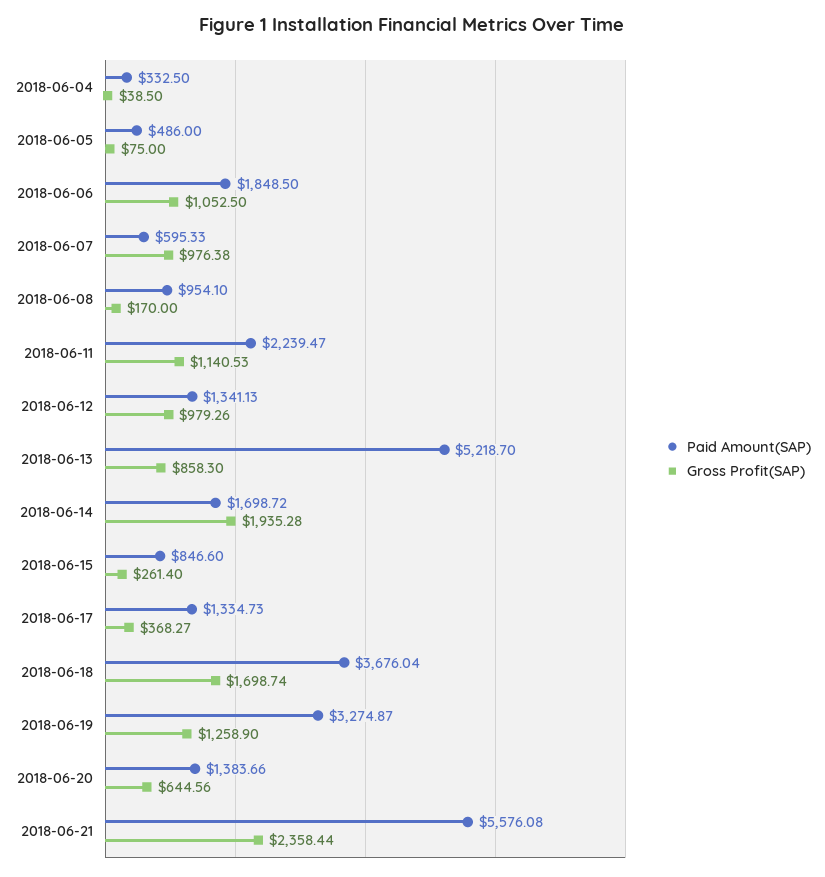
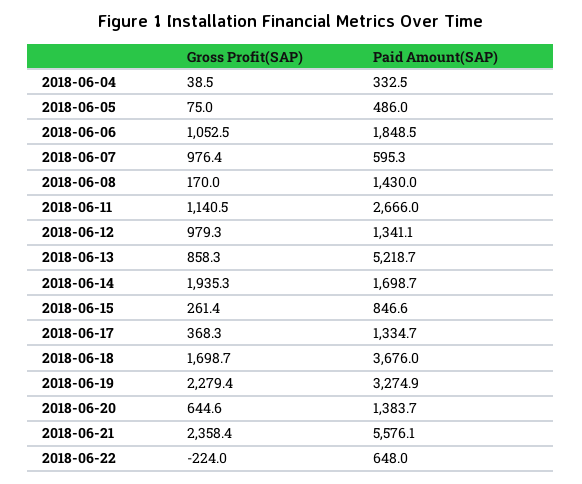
  {
    "Paid Amount(SAP)": {
      "2018-06-04": 332.5,
      "2018-06-05": 486,
      "2018-06-06": 1848.5,
      "2018-06-07": 595.33,
-     "2018-06-08": 954.1,
+     "2018-06-08": 1430,
-     "2018-06-11": 2239.47,
+     "2018-06-11": 2666,
      "2018-06-12": 1341.13,
      "2018-06-13": 5218.7,
      "2018-06-14": 1698.72,
      "2018-06-15": 846.6,
      "2018-06-17": 1334.73,
      "2018-06-18": 3676.04,
      "2018-06-19": 3274.87,
      "2018-06-20": 1383.66,
-     "2018-06-21": 5576.08
+     "2018-06-21": 5576.08,
+     "2018-06-22": 648
    },
    "Gross Profit(SAP)": {
      "2018-06-04": 38.5,
      "2018-06-05": 75,
      "2018-06-06": 1052.5,
      "2018-06-07": 976.38,
      "2018-06-08": 170,
      "2018-06-11": 1140.53,
      "2018-06-12": 979.26,
      "2018-06-13": 858.3,
      "2018-06-14": 1935.28,
      "2018-06-15": 261.4,
      "2018-06-17": 368.27,
      "2018-06-18": 1698.74,
-     "2018-06-19": 1258.9,
+     "2018-06-19": 2279.4,
      "2018-06-20": 644.56,
-     "2018-06-21": 2358.44
+     "2018-06-21": 2358.44,
+     "2018-06-22": -224
    }
  }

